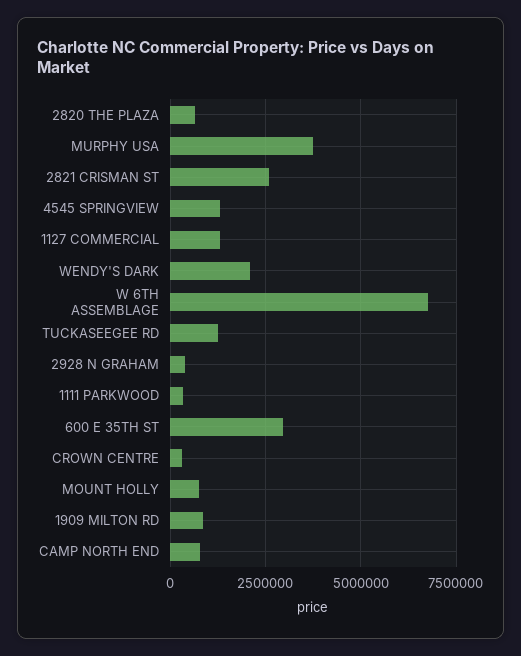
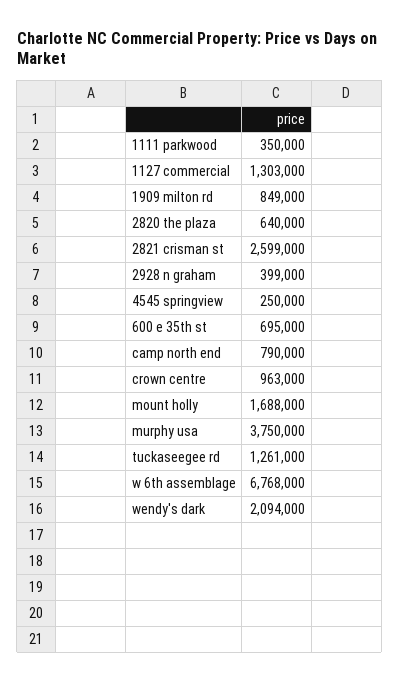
  {
    "2820 THE PLAZA": 640000,
    "MURPHY USA": 3750000,
    "2821 CRISMAN ST": 2599000,
-   "4545 SPRINGVIEW": 1250000,
+   "4545 SPRINGVIEW": 250000,
    "1127 COMMERCIAL": 1303000,
    "WENDY'S DARK": 2094000,
    "W 6TH ASSEMBLAGE": 6768000,
    "TUCKASEEGEE RD": 1261000,
    "2928 N GRAHAM": 399000,
    "1111 PARKWOOD": 350000,
-   "600 E 35TH ST": 3000000,
+   "600 E 35TH ST": 695000,
-   "CROWN CENTRE": 250000,
+   "CROWN CENTRE": 963000,
-   "MOUNT HOLLY": 750000,
+   "MOUNT HOLLY": 1688000,
    "1909 MILTON RD": 849000,
    "CAMP NORTH END": 790000
  }

